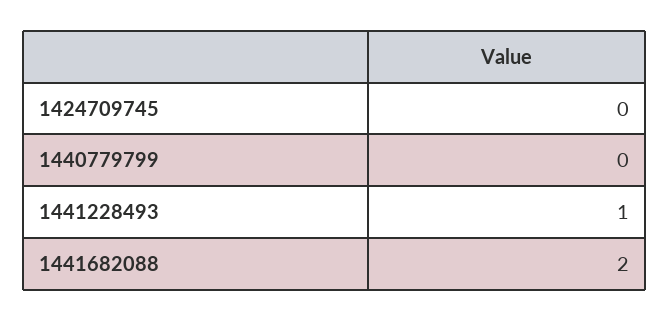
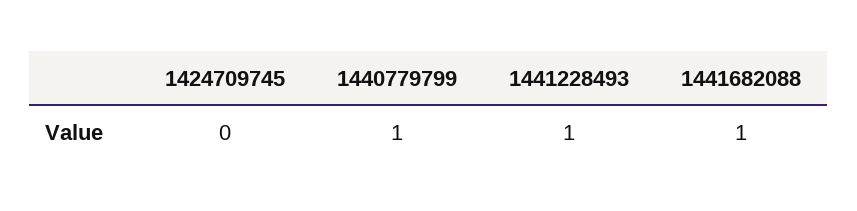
  {
    "1424709745": 0,
-   "1440779799": 0,
+   "1440779799": 1,
    "1441228493": 1,
-   "1441682088": 2
+   "1441682088": 1
  }

